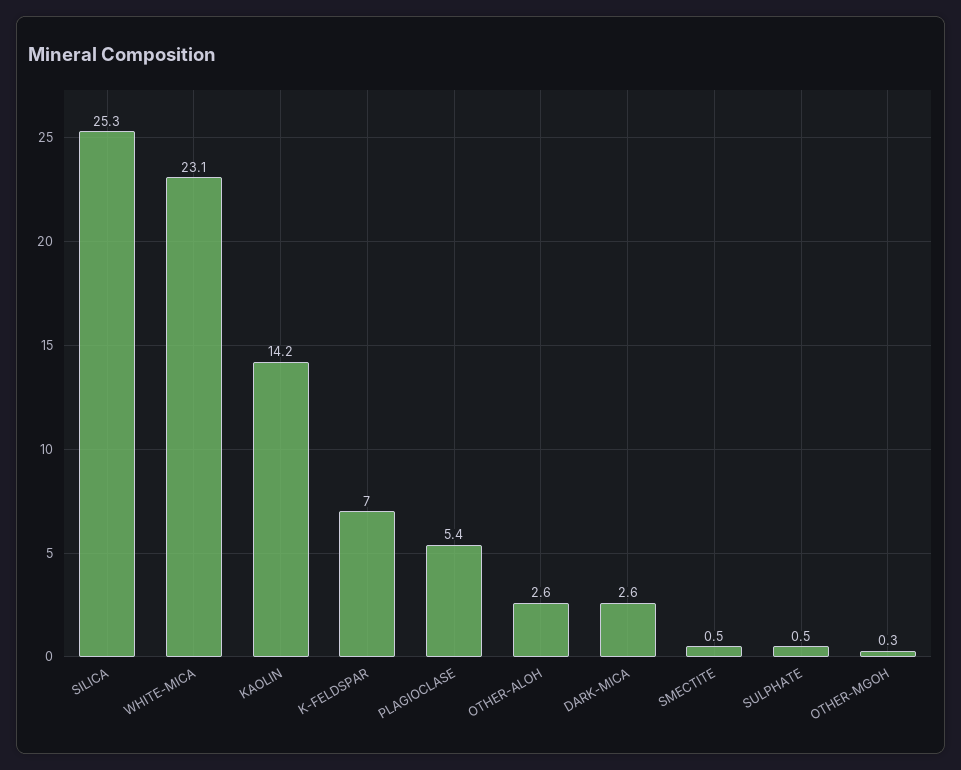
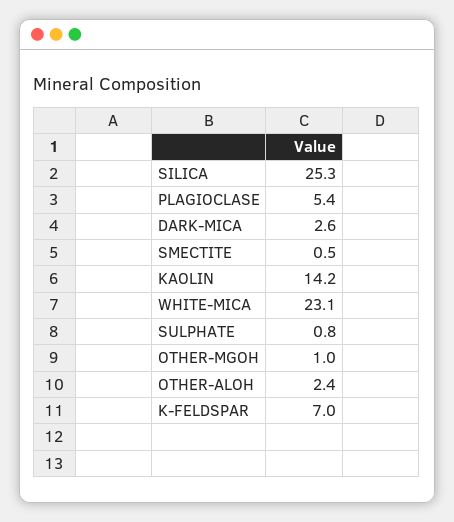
  {
    "SILICA": 25.3,
    "WHITE-MICA": 23.1,
    "KAOLIN": 14.2,
    "K-FELDSPAR": 7,
    "PLAGIOCLASE": 5.4,
-   "OTHER-ALOH": 2.6,
+   "OTHER-ALOH": 2.4,
    "DARK-MICA": 2.6,
    "SMECTITE": 0.5,
-   "SULPHATE": 0.5,
+   "SULPHATE": 0.8,
-   "OTHER-MGOH": 0.3
+   "OTHER-MGOH": 1
  }

